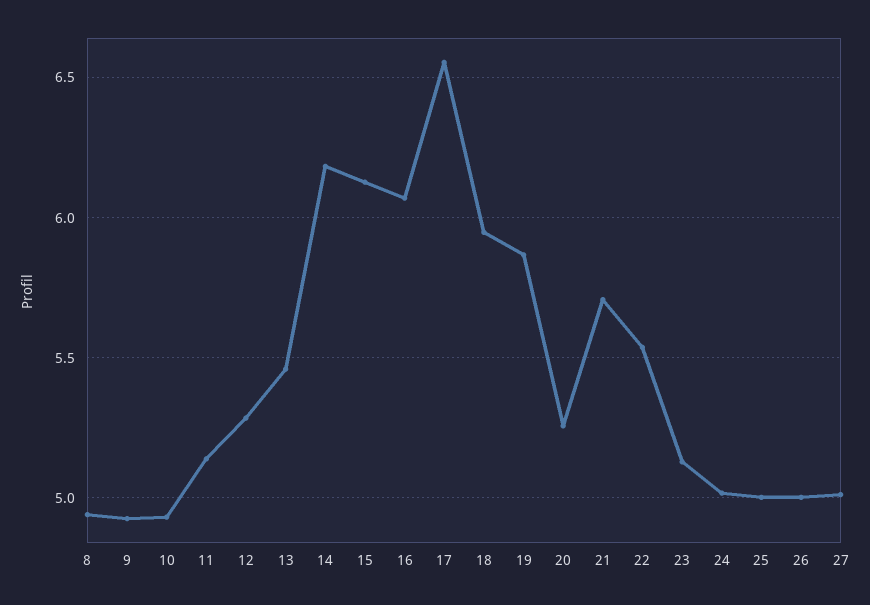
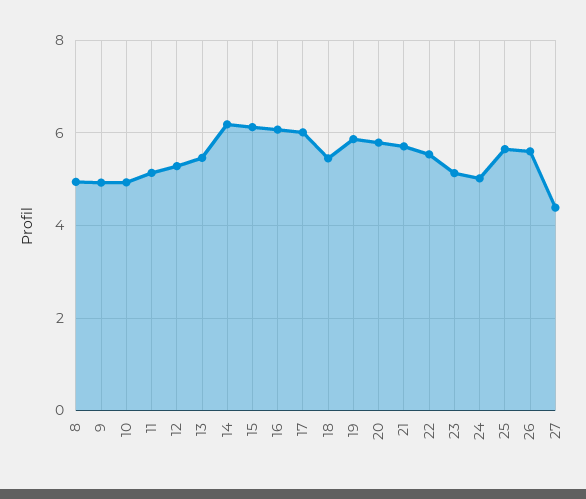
  {
    "8": 4.95,
    "9": 4.95,
    "10": 4.95,
    "11": 5.15,
    "12": 5.3,
    "13": 5.45,
    "14": 6.2,
    "15": 6.15,
    "16": 6.05,
-   "17": 6.55,
+   "17": 6,
-   "18": 5.95,
+   "18": 5.4,
    "19": 5.85,
-   "20": 5.25,
+   "20": 5.8,
    "21": 5.7,
    "22": 5.55,
    "23": 5.15,
    "24": 5,
-   "25": 5,
+   "25": 5.6,
-   "26": 5,
+   "26": 5.6,
-   "27": 5
+   "27": 4.4
  }

